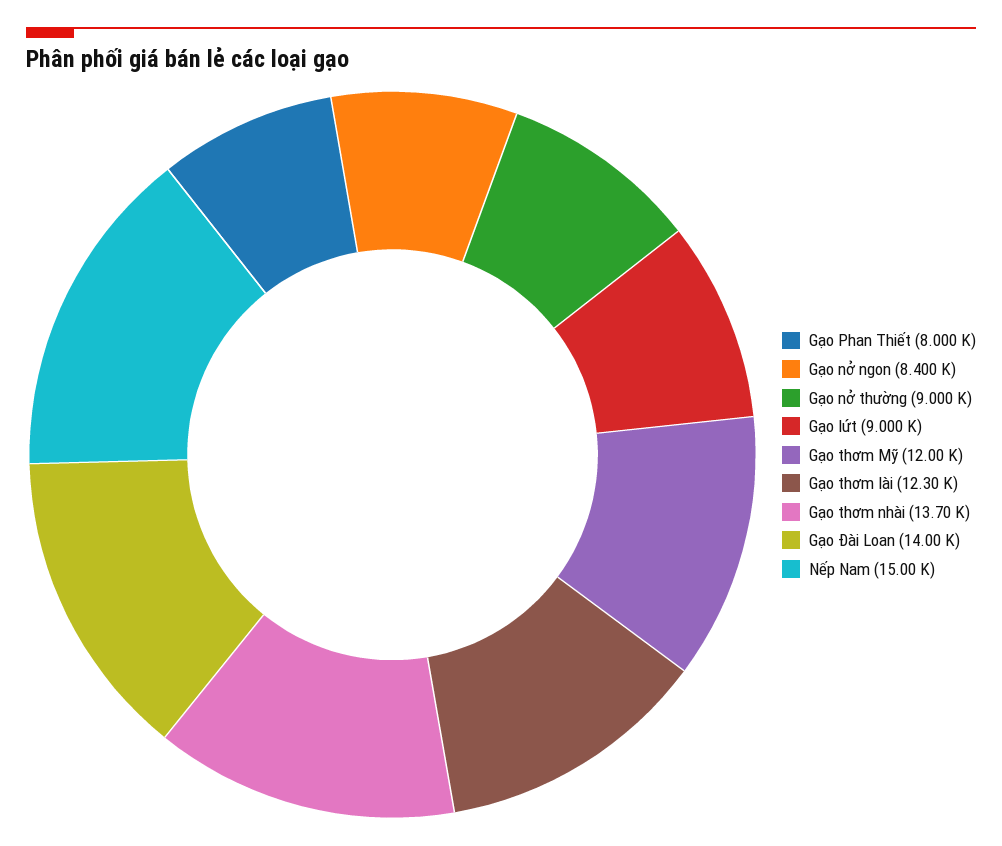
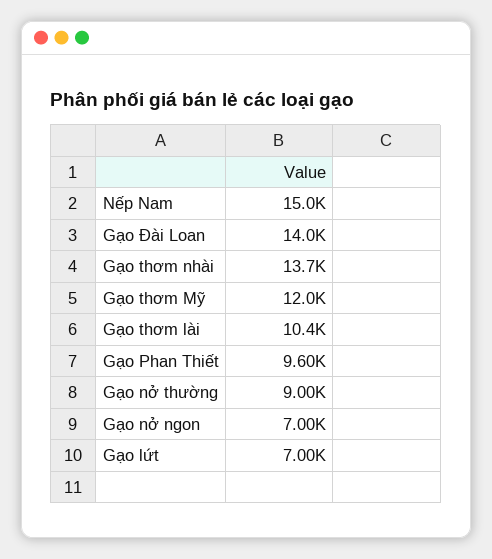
  {
-   "Gạo Phan Thiết": 8000,
+   "Gạo Phan Thiết": 9600,
-   "Gạo nở ngon": 8400,
+   "Gạo nở ngon": 7000,
    "Gạo nở thường": 9000,
-   "Gạo lứt": 9000,
+   "Gạo lứt": 7000,
    "Gạo thơm Mỹ": 12000,
-   "Gạo thơm lài": 12300,
+   "Gạo thơm lài": 10400,
    "Gạo thơm nhài": 13700,
    "Gạo Đài Loan": 14000,
    "Nếp Nam": 15000
  }

